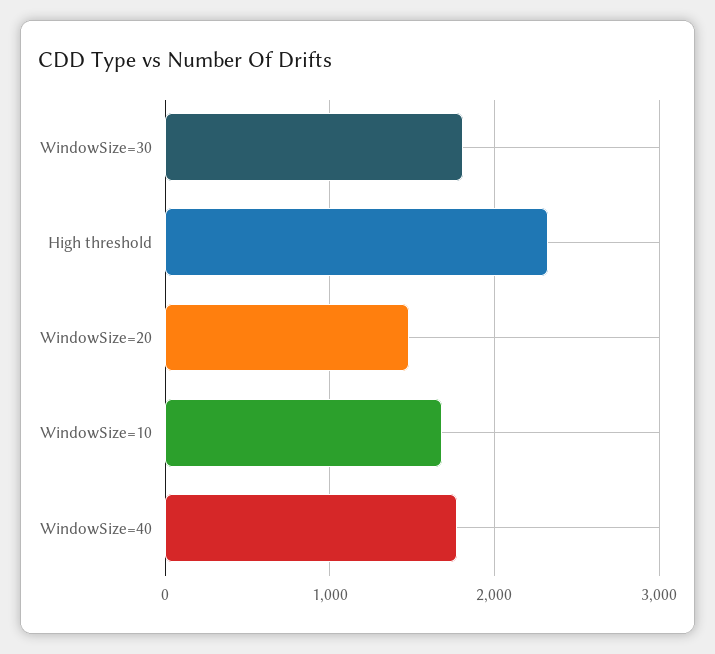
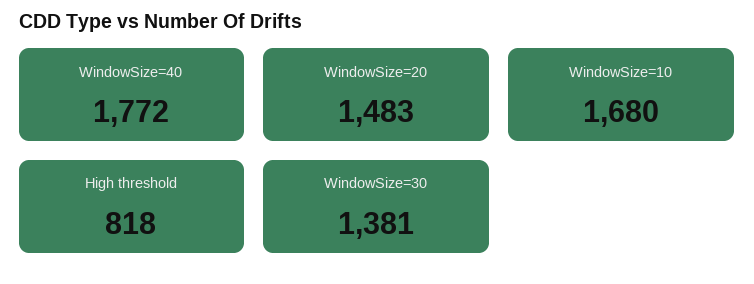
  {
-   "WindowSize=30": 1800,
+   "WindowSize=30": 1381,
-   "High threshold": 2300,
+   "High threshold": 818,
    "WindowSize=20": 1483,
    "WindowSize=10": 1680,
    "WindowSize=40": 1772
  }

